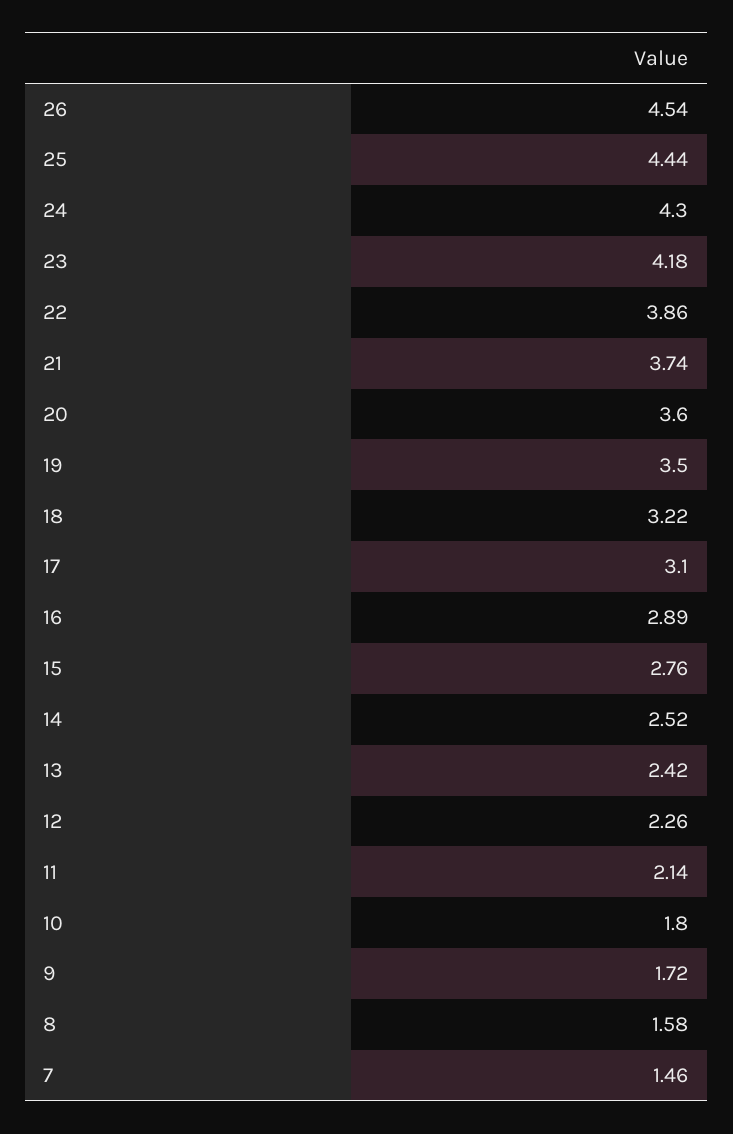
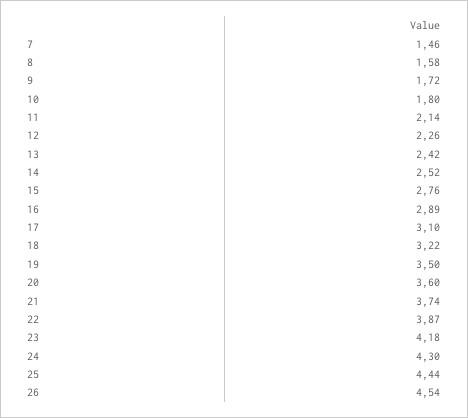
  {
    "26": 4.54,
    "25": 4.44,
    "24": 4.3,
    "23": 4.18,
-   "22": 3.86,
+   "22": 3.87,
    "21": 3.74,
    "20": 3.6,
    "19": 3.5,
    "18": 3.22,
    "17": 3.1,
    "16": 2.89,
    "15": 2.76,
    "14": 2.52,
    "13": 2.42,
    "12": 2.26,
    "11": 2.14,
    "10": 1.8,
    "9": 1.72,
    "8": 1.58,
    "7": 1.46
  }

